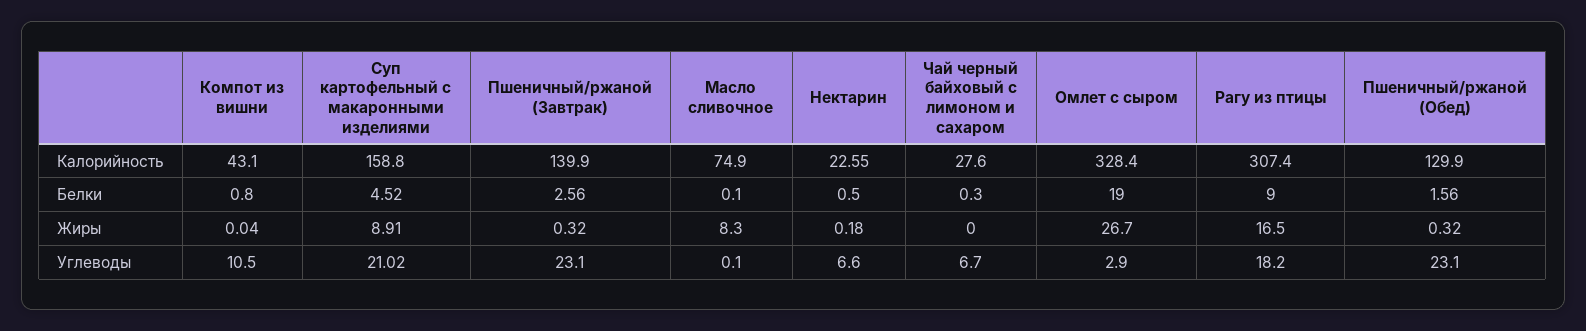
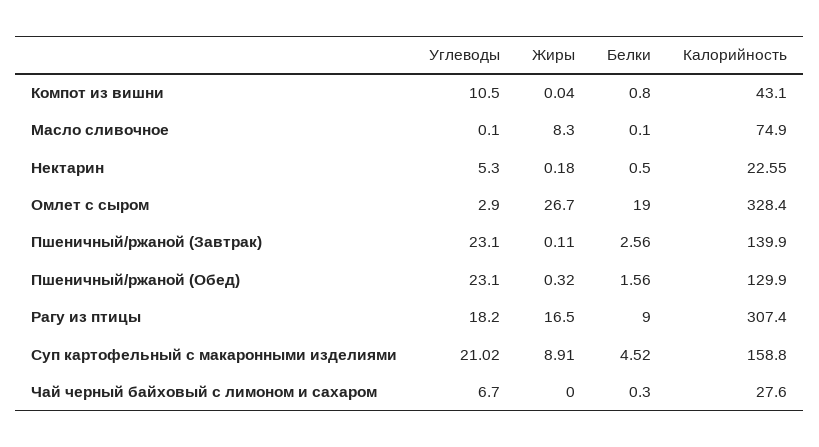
  {
    "Компот из вишни": {
      "Калорийность": 43.1,
      "Белки": 0.8,
      "Жиры": 0.04,
      "Углеводы": 10.5
    },
    "Суп картофельный с макаронными изделиями": {
      "Калорийность": 158.8,
      "Белки": 4.52,
      "Жиры": 8.91,
      "Углеводы": 21.02
    },
    "Пшеничный/ржаной (Завтрак)": {
      "Калорийность": 139.9,
      "Белки": 2.56,
-     "Жиры": 0.32,
+     "Жиры": 0.11,
      "Углеводы": 23.1
    },
    "Масло сливочное": {
      "Калорийность": 74.9,
      "Белки": 0.1,
      "Жиры": 8.3,
      "Углеводы": 0.1
    },
    "Нектарин": {
      "Калорийность": 22.55,
      "Белки": 0.5,
      "Жиры": 0.18,
-     "Углеводы": 6.6
+     "Углеводы": 5.3
    },
    "Чай черный байховый с лимоном и сахаром": {
      "Калорийность": 27.6,
      "Белки": 0.3,
      "Жиры": 0,
      "Углеводы": 6.7
    },
    "Омлет с сыром": {
      "Калорийность": 328.4,
      "Белки": 19,
      "Жиры": 26.7,
      "Углеводы": 2.9
    },
    "Рагу из птицы": {
      "Калорийность": 307.4,
      "Белки": 9,
      "Жиры": 16.5,
      "Углеводы": 18.2
    },
    "Пшеничный/ржаной (Обед)": {
      "Калорийность": 129.9,
      "Белки": 1.56,
      "Жиры": 0.32,
      "Углеводы": 23.1
    }
  }

